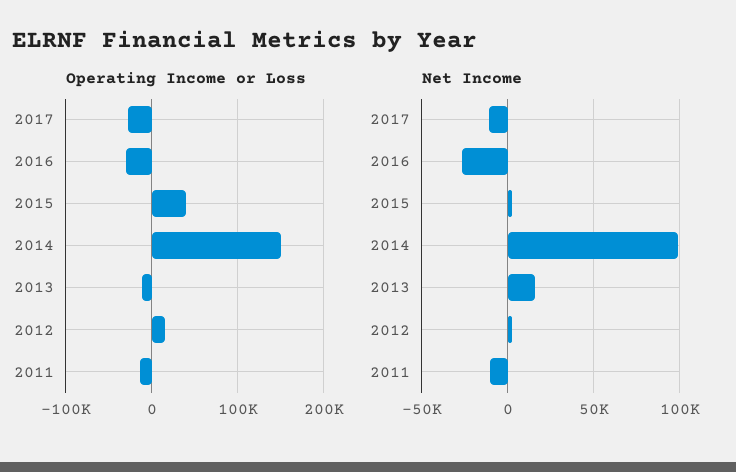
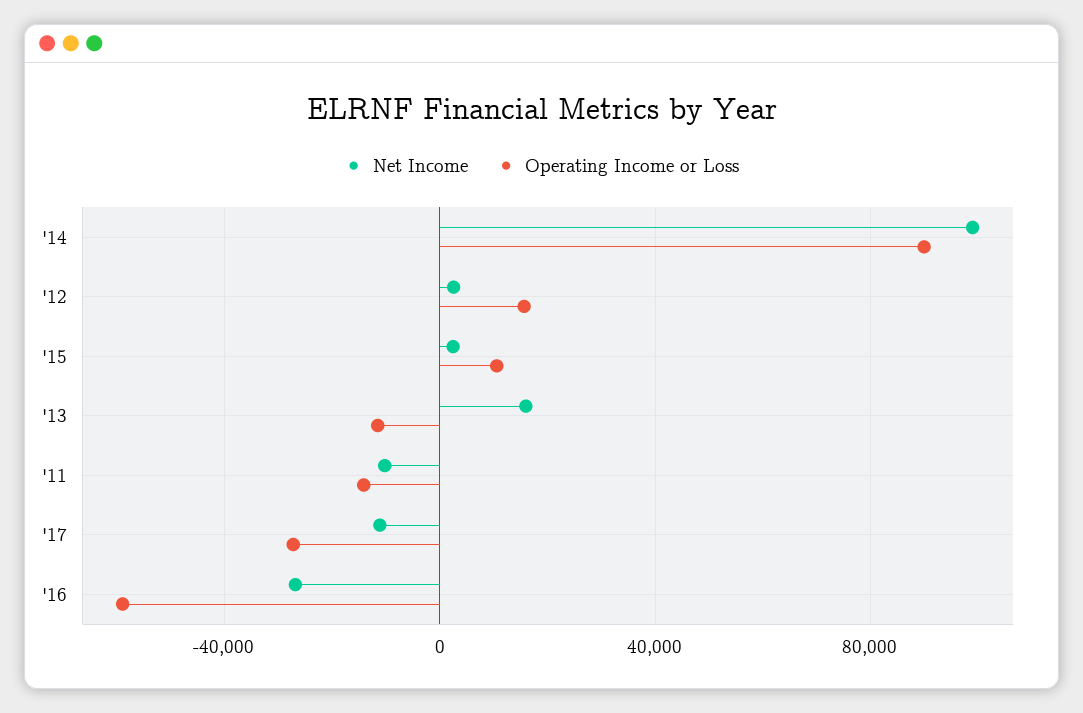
  {
    "Operating Income or Loss": {
      "2017": -25000,
-     "2016": -30000,
+     "2016": -60000,
-     "2015": 40000,
+     "2015": 10000,
-     "2014": 150000,
+     "2014": 90000,
      "2013": -10000,
      "2012": 15000,
      "2011": -15000
    },
    "Net Income": {
      "2017": -10000,
      "2016": -25000,
      "2015": 5000,
      "2014": 100000,
      "2013": 15000,
      "2012": 5000,
      "2011": -10000
    }
  }

